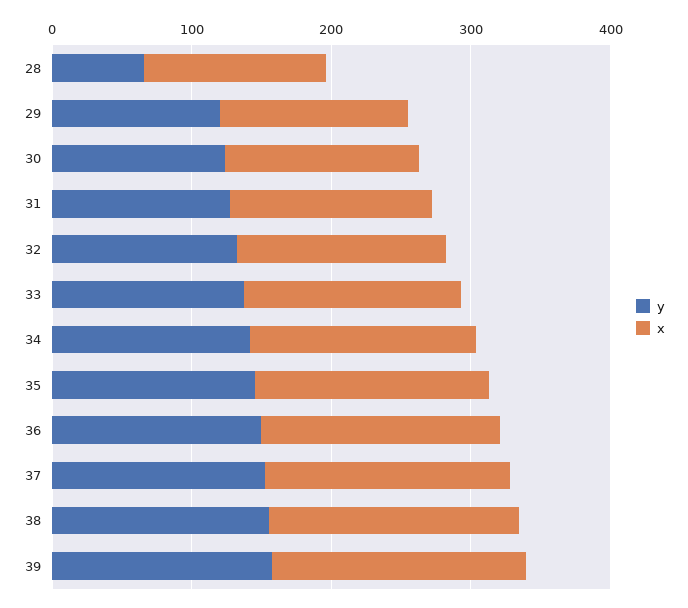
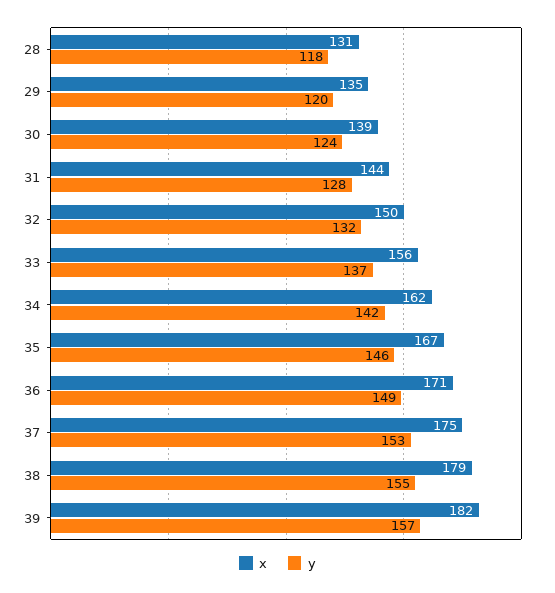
  {
    "y": {
-     "28": 60,
+     "28": 118,
      "29": 120,
      "30": 124,
      "31": 128,
      "32": 132,
      "33": 137,
      "34": 142,
      "35": 146,
      "36": 149,
      "37": 153,
      "38": 155,
      "39": 157
    },
    "x": {
      "28": 131,
      "29": 135,
      "30": 139,
      "31": 144,
      "32": 150,
      "33": 156,
      "34": 162,
      "35": 167,
      "36": 171,
      "37": 175,
      "38": 179,
      "39": 182
    }
  }

